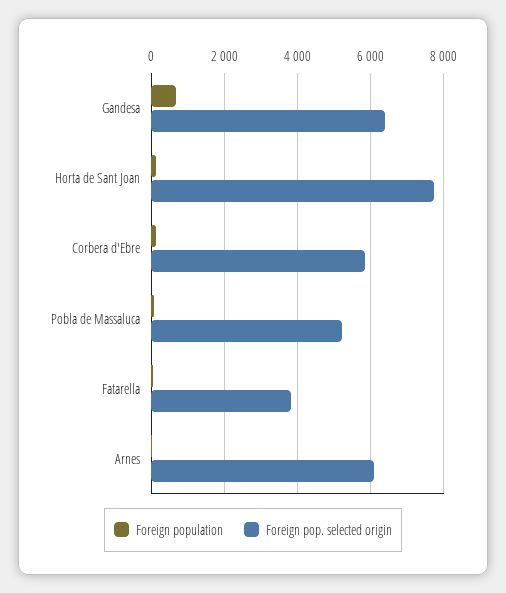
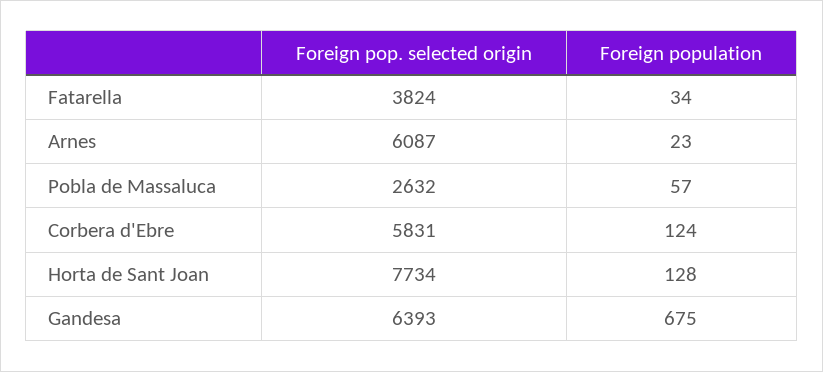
  {
    "Foreign population": {
      "Gandesa": 675,
      "Horta de Sant Joan": 128,
      "Corbera d'Ebre": 124,
      "Pobla de Massaluca": 57,
      "Fatarella": 34,
      "Arnes": 23
    },
    "Foreign pop. selected origin": {
      "Gandesa": 6393,
      "Horta de Sant Joan": 7734,
      "Corbera d'Ebre": 5831,
-     "Pobla de Massaluca": 5200,
+     "Pobla de Massaluca": 2632,
      "Fatarella": 3824,
      "Arnes": 6087
    }
  }

